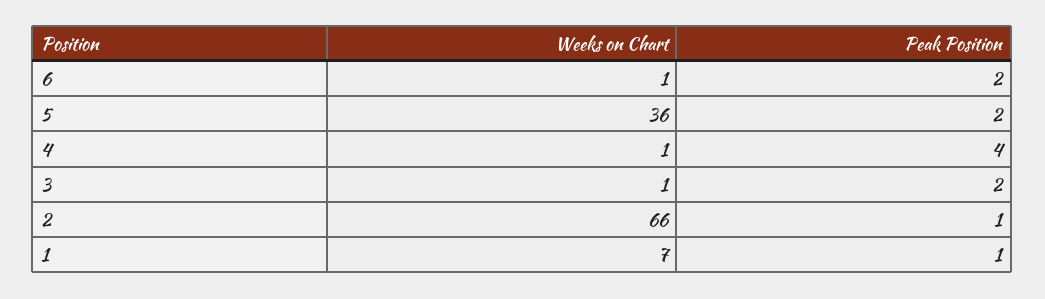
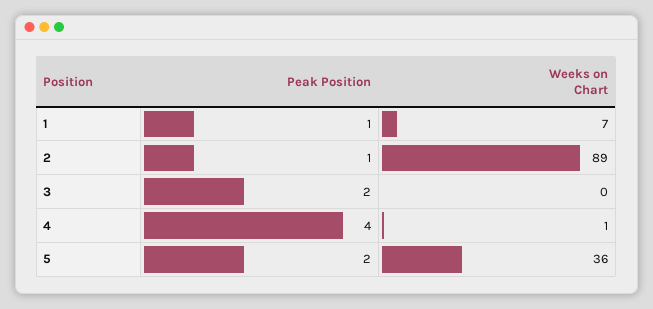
  {
    "Weeks on Chart": {
-     "6": 1,
      "5": 36,
      "4": 1,
-     "3": 1,
+     "3": 0,
-     "2": 66,
+     "2": 89,
      "1": 7
    },
    "Peak Position": {
-     "6": 2,
      "5": 2,
      "4": 4,
      "3": 2,
      "2": 1,
      "1": 1
    }
  }

